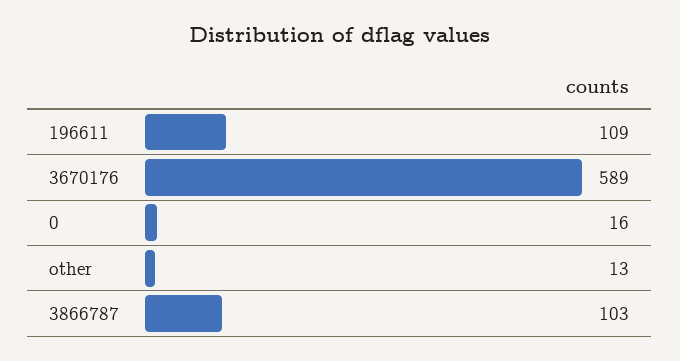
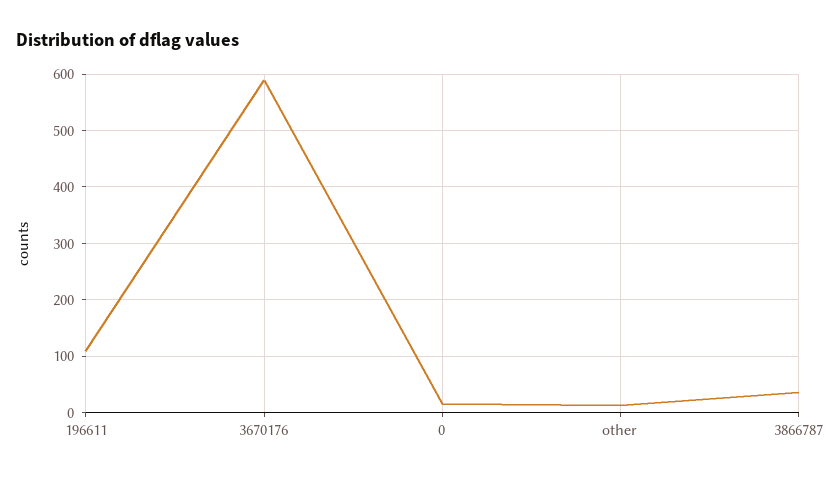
  {
    "196611": 109,
    "3670176": 589,
    "0": 16,
    "other": 13,
-   "3866787": 103
+   "3866787": 40
  }

